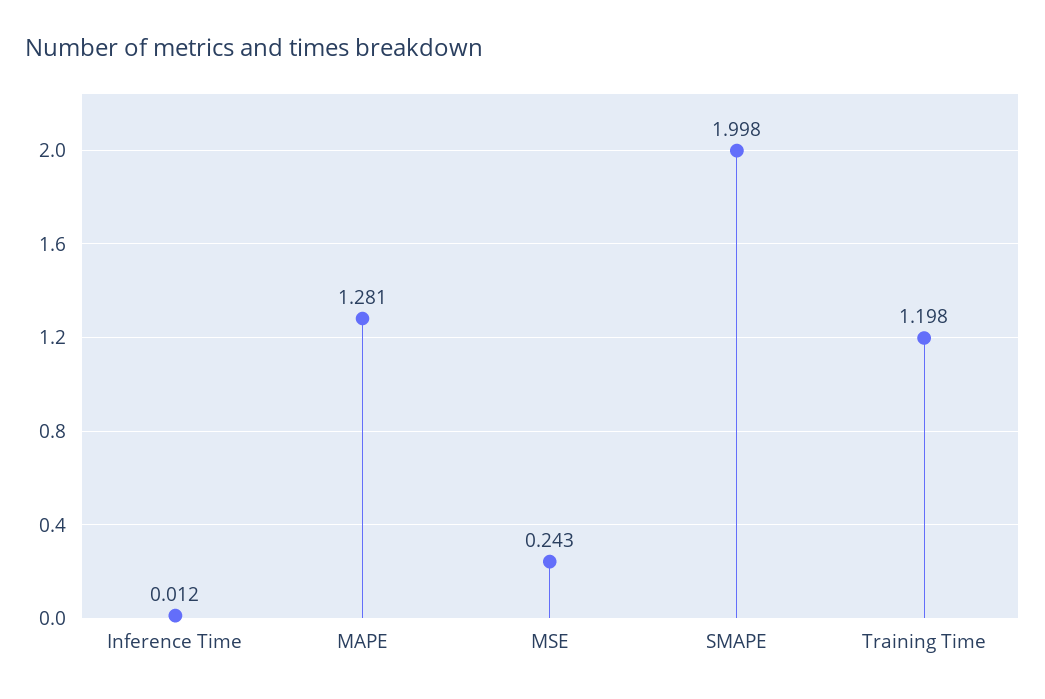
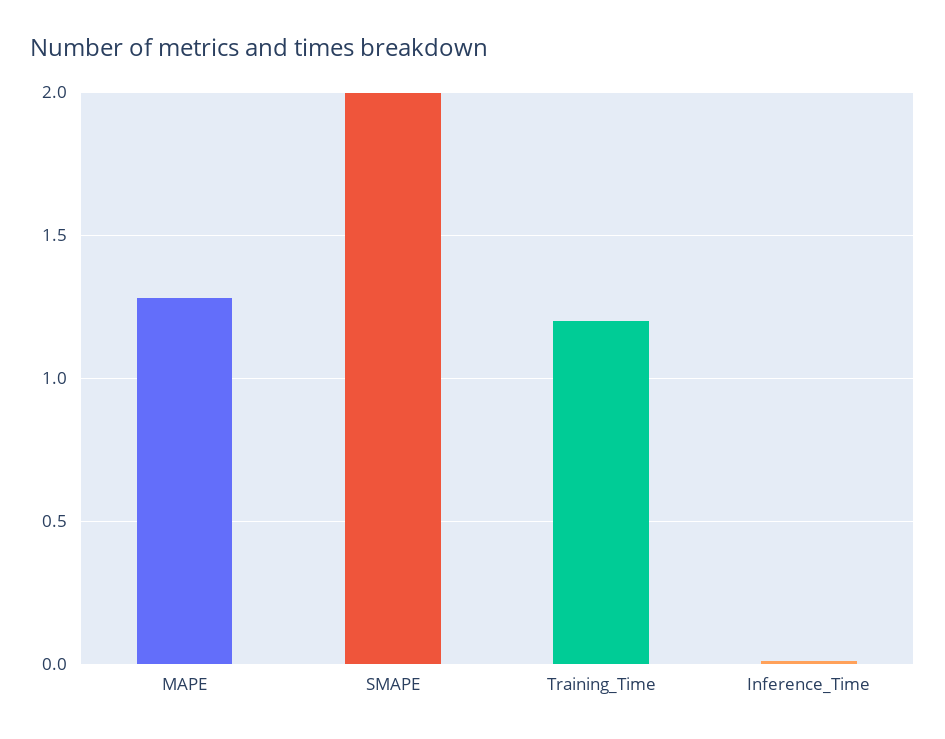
  {
    "Inference Time": 0.012,
    "MAPE": 1.281,
-   "MSE": 0.243,
    "SMAPE": 1.998,
    "Training Time": 1.198
  }

